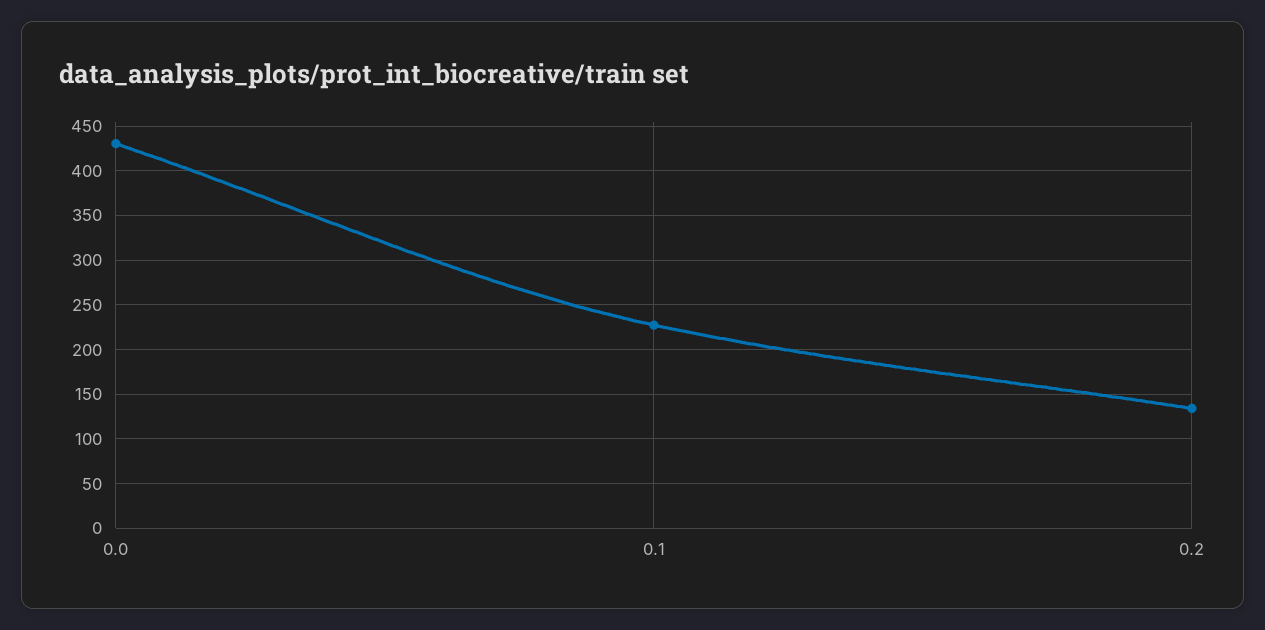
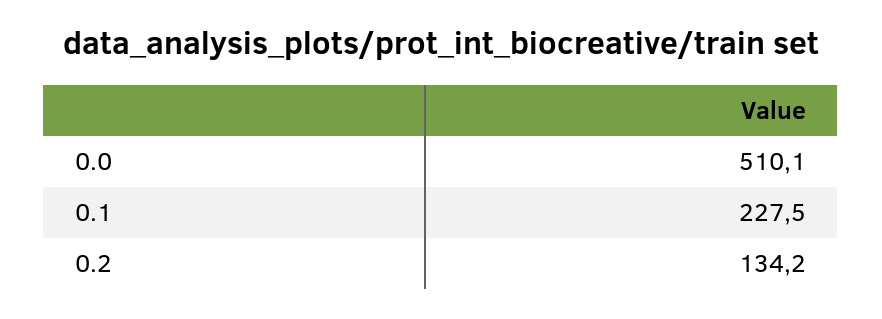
  {
-   "0.0": 430,
+   "0.0": 510.1,
    "0.1": 227.5,
    "0.2": 134.2
  }

